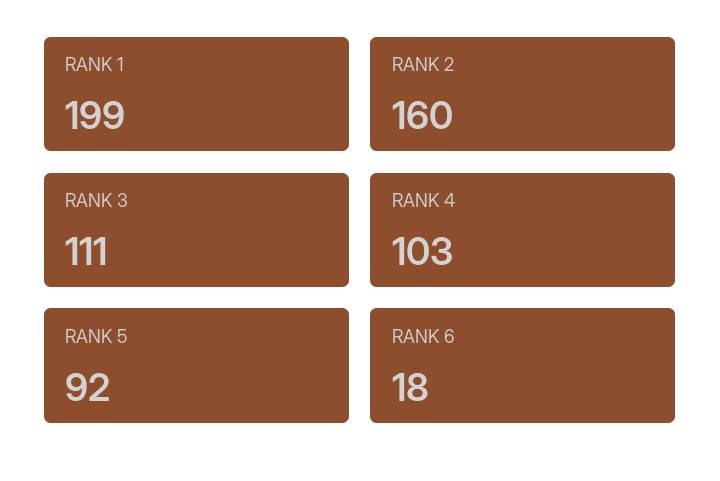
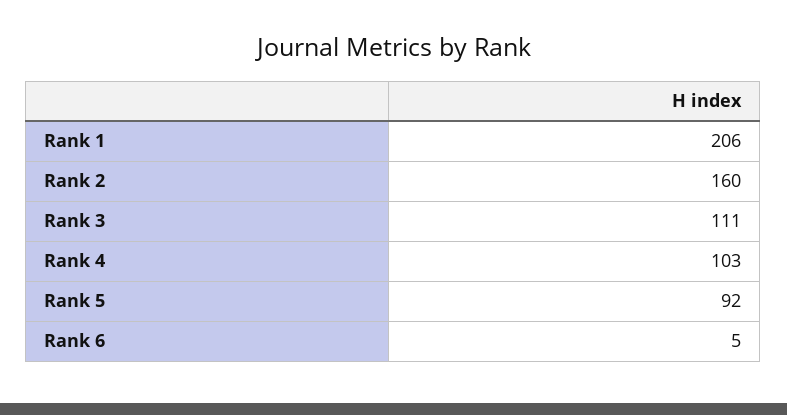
  {
-   "RANK 1": 199,
+   "RANK 1": 206,
    "RANK 2": 160,
    "RANK 3": 111,
    "RANK 4": 103,
    "RANK 5": 92,
-   "RANK 6": 18
+   "RANK 6": 5
  }

